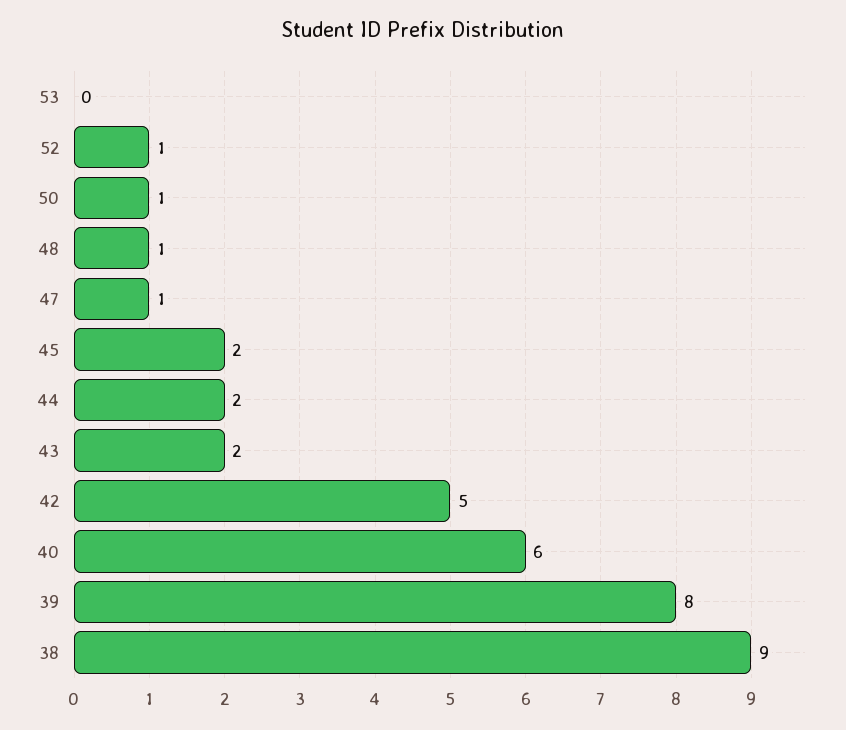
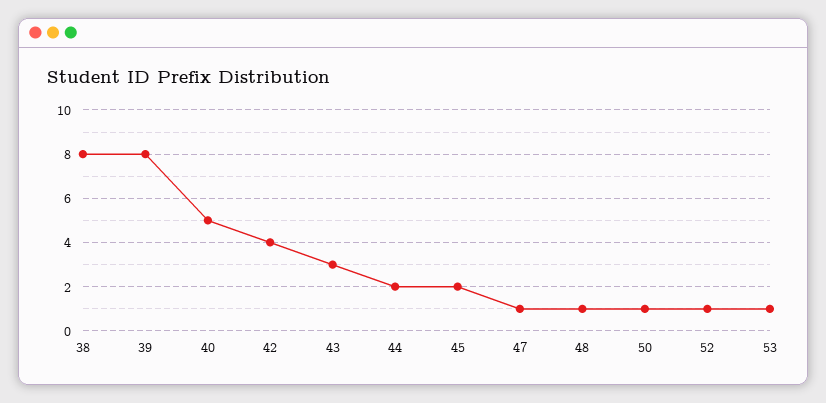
  {
-   "53": 0,
+   "53": 1,
    "52": 1,
    "50": 1,
    "48": 1,
    "47": 1,
    "45": 2,
    "44": 2,
-   "43": 2,
+   "43": 3,
-   "42": 5,
+   "42": 4,
-   "40": 6,
+   "40": 5,
    "39": 8,
-   "38": 9
+   "38": 8
  }

